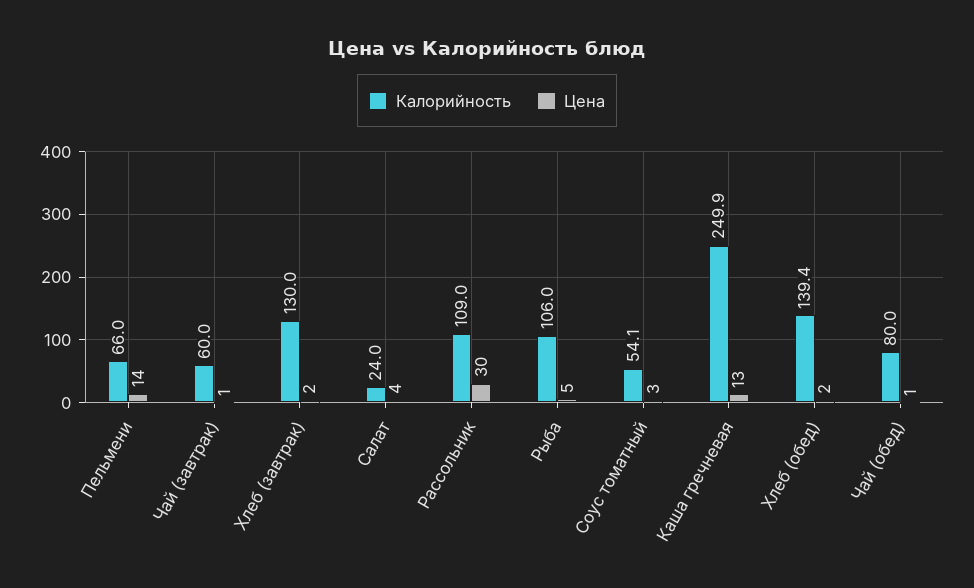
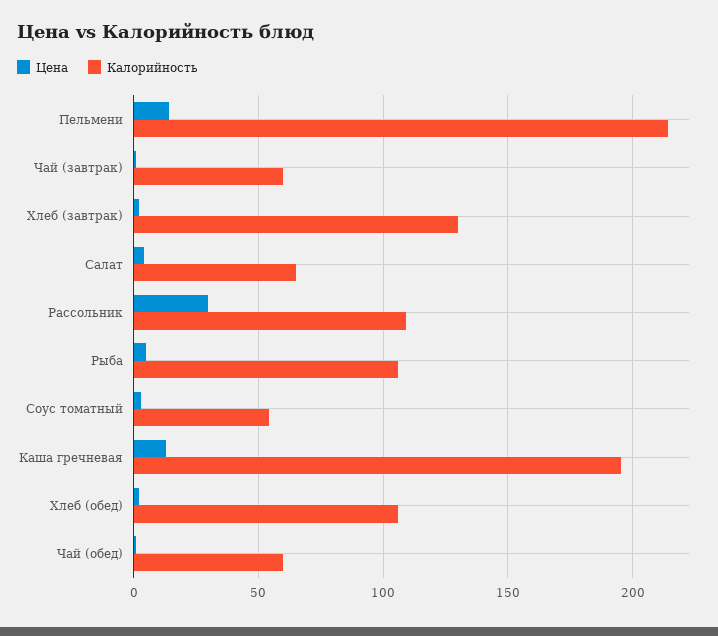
  {
    "Калорийность": {
-     "Пельмени": 66,
+     "Пельмени": 215,
      "Чай (завтрак)": 60,
      "Хлеб (завтрак)": 130,
-     "Салат": 24,
+     "Салат": 65,
      "Рассольник": 109,
      "Рыба": 106,
      "Соус томатный": 54.1,
-     "Каша гречневая": 249.9,
+     "Каша гречневая": 195,
-     "Хлеб (обед)": 139.4,
+     "Хлеб (обед)": 105,
-     "Чай (обед)": 80
+     "Чай (обед)": 60
    },
    "Цена": {
      "Пельмени": 14,
      "Чай (завтрак)": 1,
      "Хлеб (завтрак)": 2,
      "Салат": 4,
      "Рассольник": 30,
      "Рыба": 5,
      "Соус томатный": 3,
      "Каша гречневая": 13,
      "Хлеб (обед)": 2,
      "Чай (обед)": 1
    }
  }

